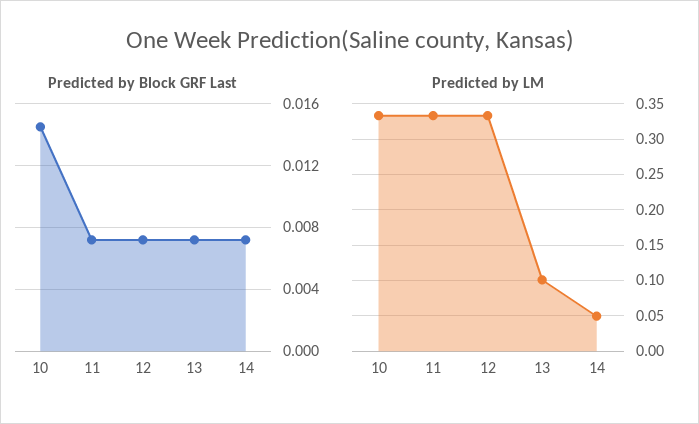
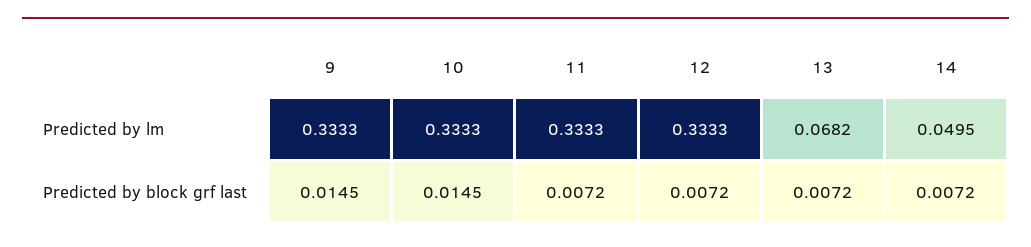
  {
    "Predicted by Block GRF Last": {
      "10": 0.0145,
      "11": 0.0072,
      "12": 0.0072,
      "13": 0.0072,
-     "14": 0.0072
+     "14": 0.0072,
+     "9": 0.0145
    },
    "Predicted by LM": {
      "10": 0.3333,
      "11": 0.3333,
      "12": 0.3333,
-     "13": 0.1,
+     "13": 0.0682,
-     "14": 0.0495
+     "14": 0.0495,
+     "9": 0.3333
    }
  }

